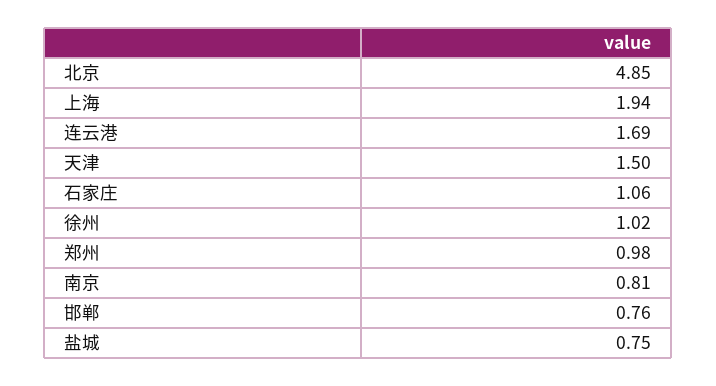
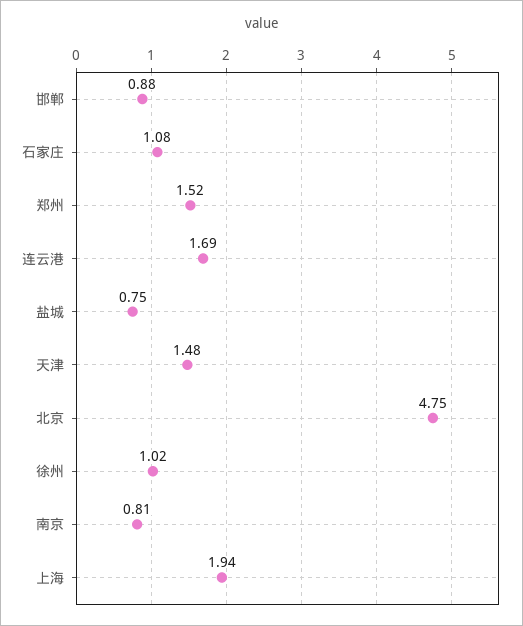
  {
-   "北京": 4.85,
+   "北京": 4.75,
    "上海": 1.94,
    "连云港": 1.69,
-   "天津": 1.5,
+   "天津": 1.48,
-   "石家庄": 1.06,
+   "石家庄": 1.08,
    "徐州": 1.02,
-   "郑州": 0.98,
+   "郑州": 1.52,
    "南京": 0.81,
-   "邯郸": 0.76,
+   "邯郸": 0.88,
    "盐城": 0.75
  }

